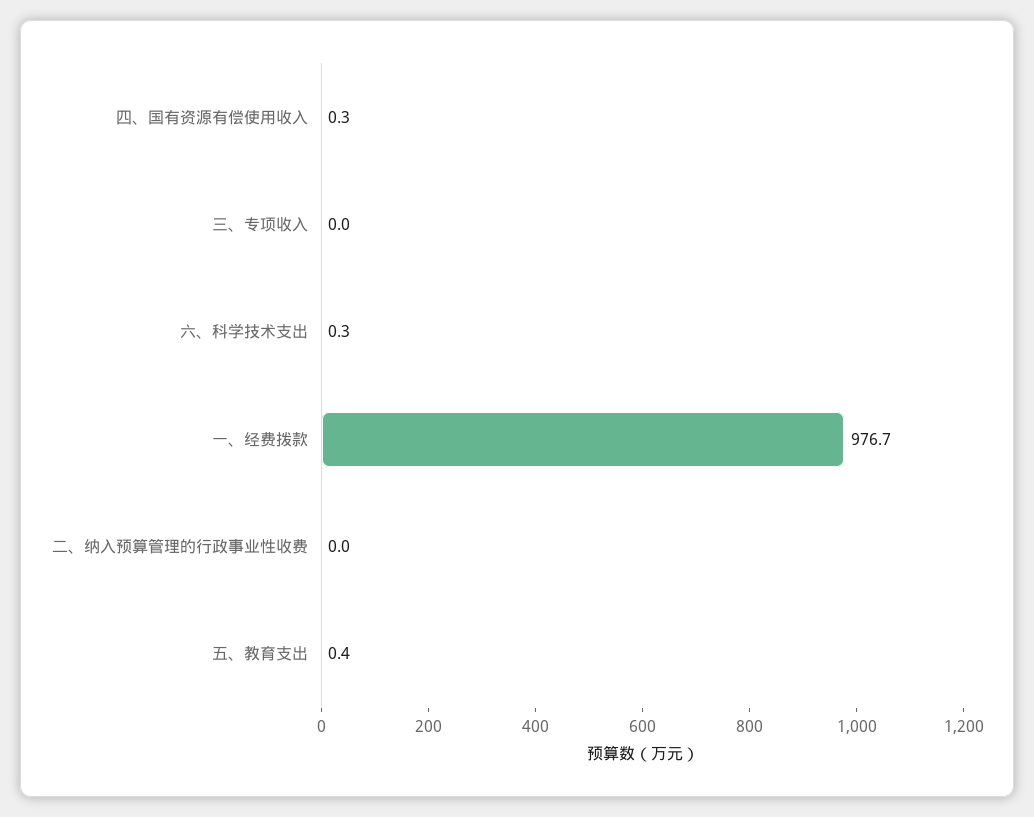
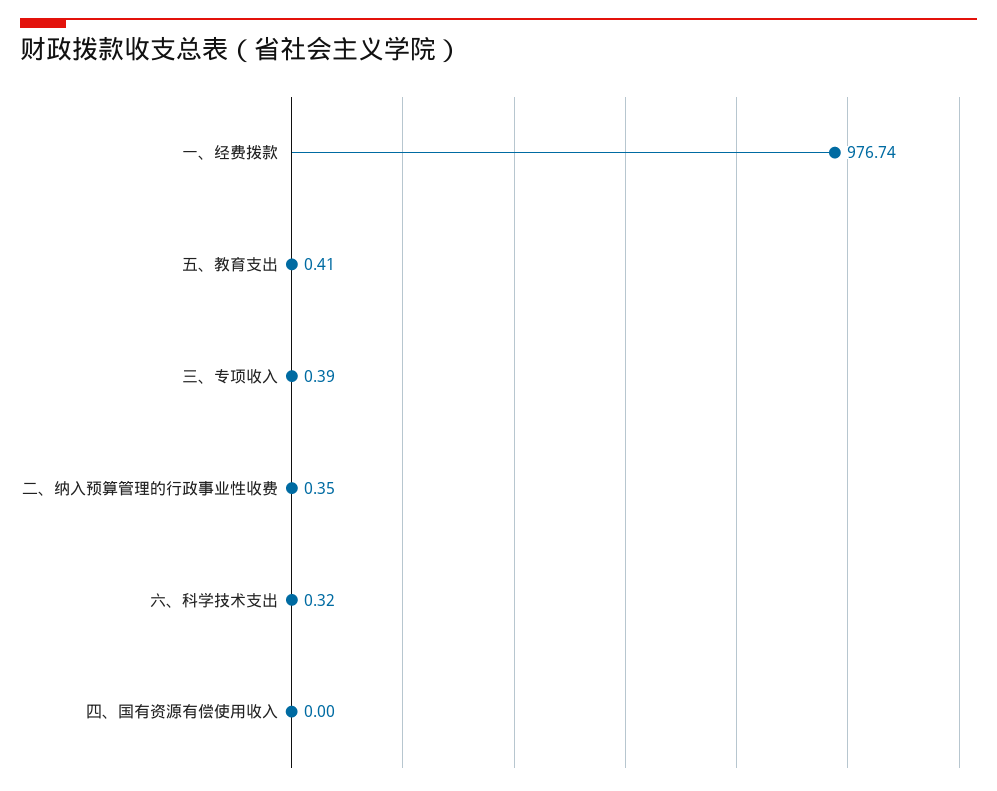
  {
-   "四、国有资源有偿使用收入": 0.3,
+   "四、国有资源有偿使用收入": 0,
-   "三、专项收入": 0,
+   "三、专项收入": 0.39,
    "六、科学技术支出": 0.32,
    "一、经费拨款": 976.74,
-   "二、纳入预算管理的行政事业性收费": 0,
+   "二、纳入预算管理的行政事业性收费": 0.35,
    "五、教育支出": 0.41
  }

